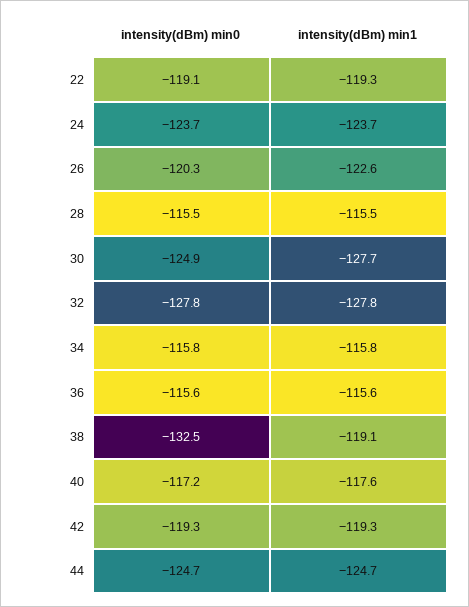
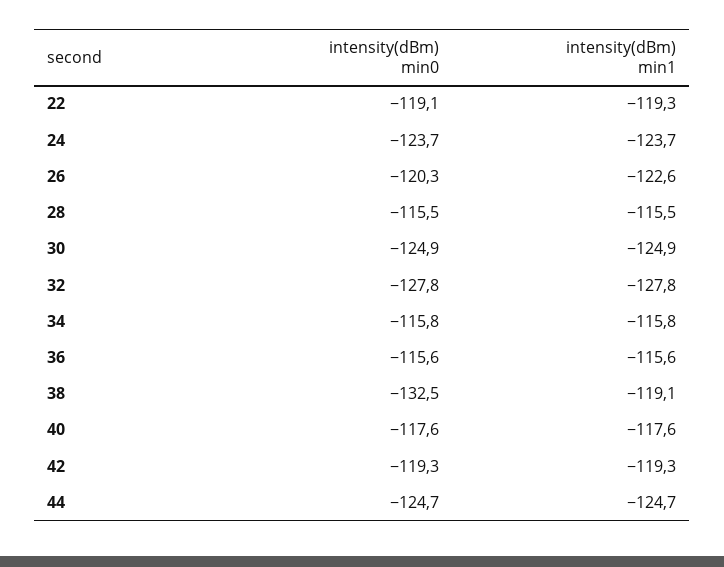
  {
    "intensity(dBm) min0": {
      "22": -119.1,
      "24": -123.7,
      "26": -120.3,
      "28": -115.5,
      "30": -124.9,
      "32": -127.8,
      "34": -115.8,
      "36": -115.6,
      "38": -132.5,
-     "40": -117.2,
+     "40": -117.6,
      "42": -119.3,
      "44": -124.7
    },
    "intensity(dBm) min1": {
      "22": -119.3,
      "24": -123.7,
      "26": -122.6,
      "28": -115.5,
-     "30": -127.7,
+     "30": -124.9,
      "32": -127.8,
      "34": -115.8,
      "36": -115.6,
      "38": -119.1,
      "40": -117.6,
      "42": -119.3,
      "44": -124.7
    }
  }

